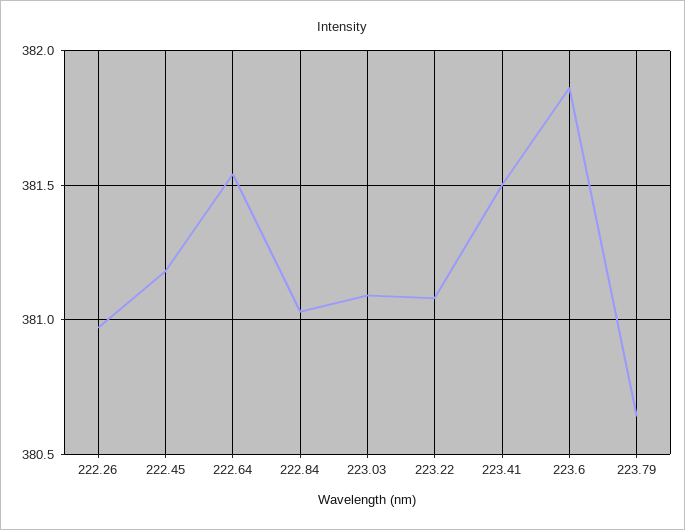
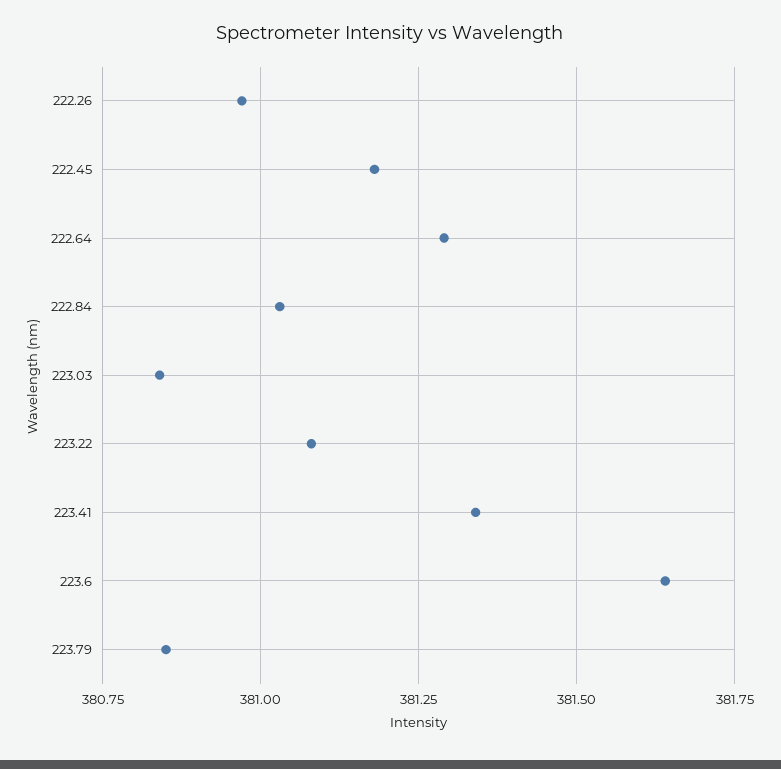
  {
    "222.26": 380.95,
    "222.45": 381.2,
-   "222.64": 381.55,
+   "222.64": 381.3,
    "222.84": 381.05,
-   "223.03": 381.1,
+   "223.03": 380.85,
    "223.22": 381.1,
-   "223.41": 381.5,
+   "223.41": 381.35,
-   "223.6": 381.85,
+   "223.6": 381.65,
-   "223.79": 380.65
+   "223.79": 380.85
  }

